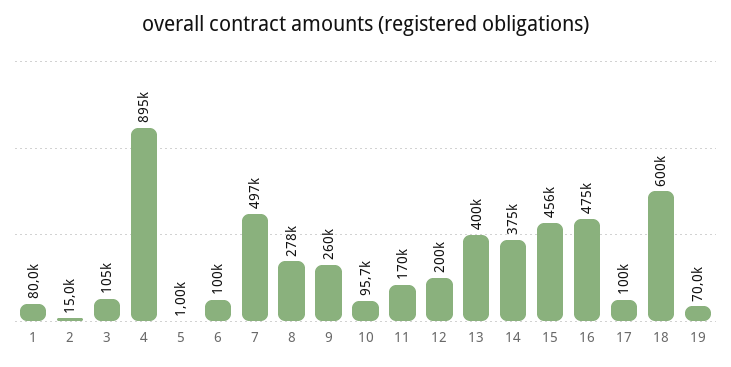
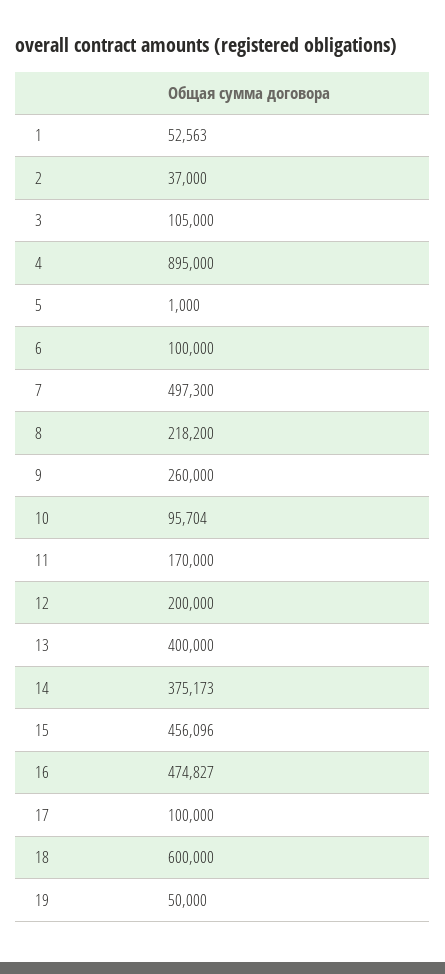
  {
-   "1": 80000,
+   "1": 52563,
-   "2": 15000,
+   "2": 37000,
    "3": 105000,
    "4": 895000,
    "5": 1000,
    "6": 100000,
    "7": 497300,
-   "8": 278000,
+   "8": 218200,
    "9": 260000,
    "10": 95704,
    "11": 170000,
    "12": 200000,
    "13": 400000,
    "14": 375173,
    "15": 456096,
    "16": 474827,
    "17": 100000,
    "18": 600000,
-   "19": 70000
+   "19": 50000
  }

